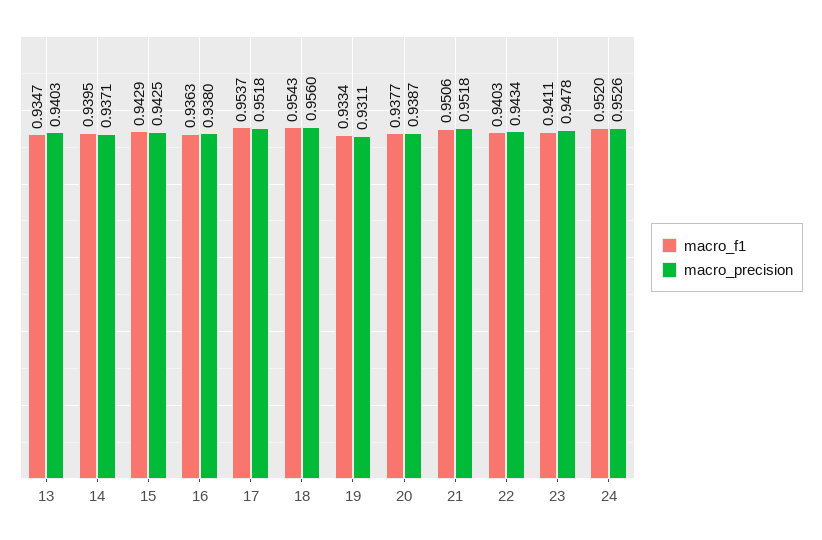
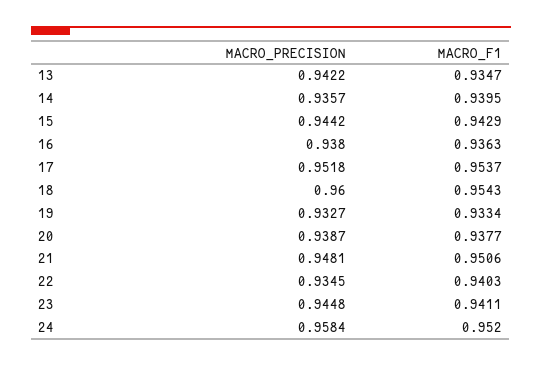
  {
    "macro_f1": {
      "13": 0.9347,
      "14": 0.9395,
      "15": 0.9429,
      "16": 0.9363,
      "17": 0.9537,
      "18": 0.9543,
      "19": 0.9334,
      "20": 0.9377,
      "21": 0.9506,
      "22": 0.9403,
      "23": 0.9411,
      "24": 0.952
    },
    "macro_precision": {
-     "13": 0.9403,
+     "13": 0.9422,
-     "14": 0.9371,
+     "14": 0.9357,
-     "15": 0.9425,
+     "15": 0.9442,
      "16": 0.938,
      "17": 0.9518,
-     "18": 0.956,
+     "18": 0.96,
-     "19": 0.9311,
+     "19": 0.9327,
      "20": 0.9387,
-     "21": 0.9518,
+     "21": 0.9481,
-     "22": 0.9434,
+     "22": 0.9345,
-     "23": 0.9478,
+     "23": 0.9448,
-     "24": 0.9526
+     "24": 0.9584
    }
  }

